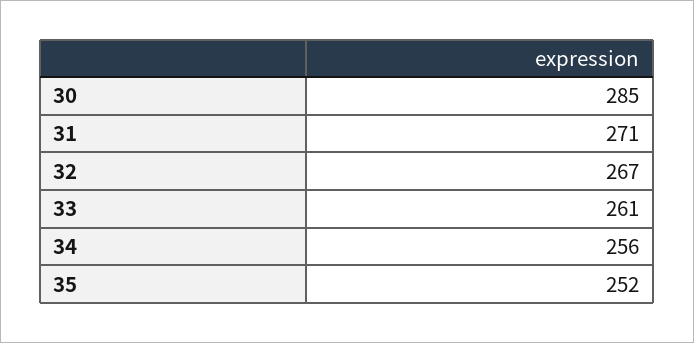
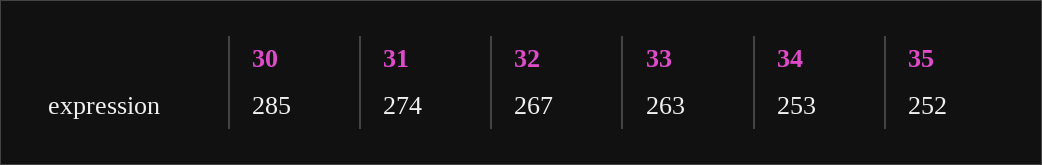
  {
    "30": 285,
-   "31": 271,
+   "31": 274,
    "32": 267,
-   "33": 261,
+   "33": 263,
-   "34": 256,
+   "34": 253,
    "35": 252
  }

